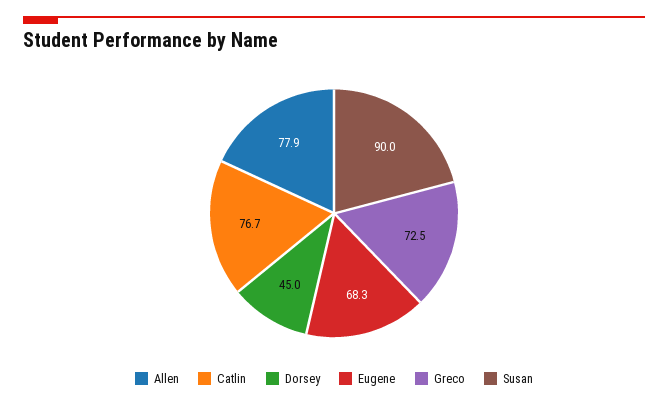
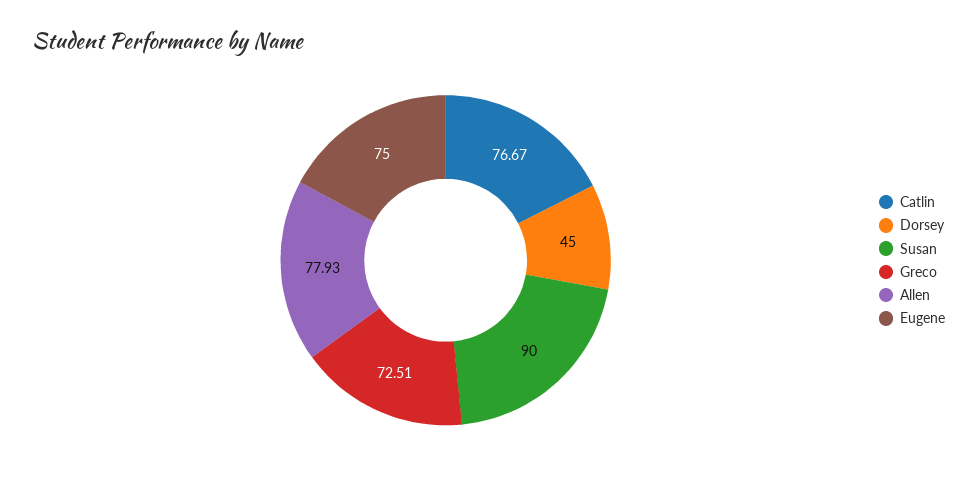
  {
    "Allen": 77.93,
    "Catlin": 76.67,
    "Dorsey": 45,
-   "Eugene": 68.3,
+   "Eugene": 75,
    "Greco": 72.51,
    "Susan": 90
  }

